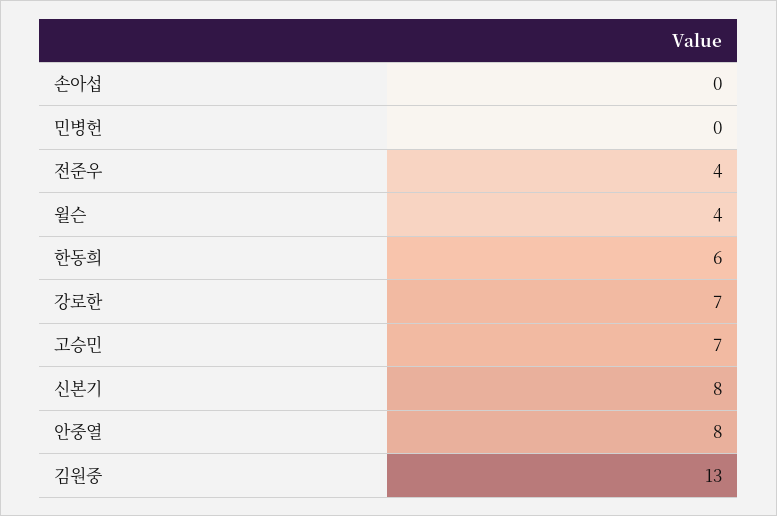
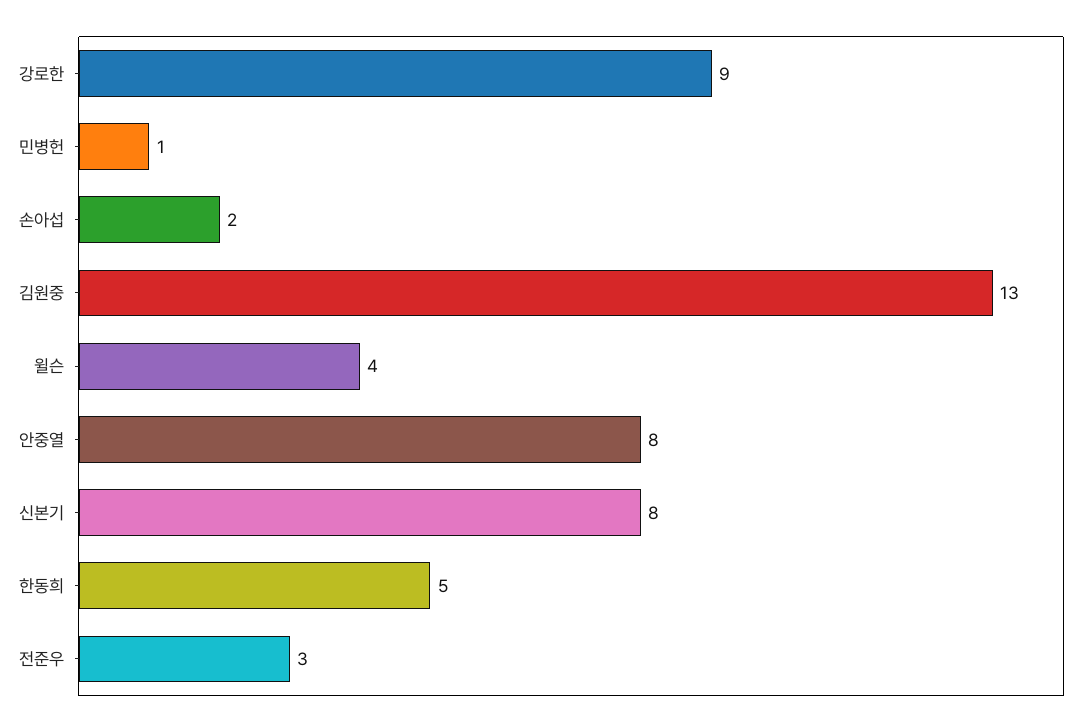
  {
-   "손아섭": 0,
+   "손아섭": 2,
-   "민병헌": 0,
+   "민병헌": 1,
-   "전준우": 4,
+   "전준우": 3,
    "윌슨": 4,
-   "한동희": 6,
+   "한동희": 5,
-   "강로한": 7,
+   "강로한": 9,
-   "고승민": 7,
    "신본기": 8,
    "안중열": 8,
    "김원중": 13
  }

